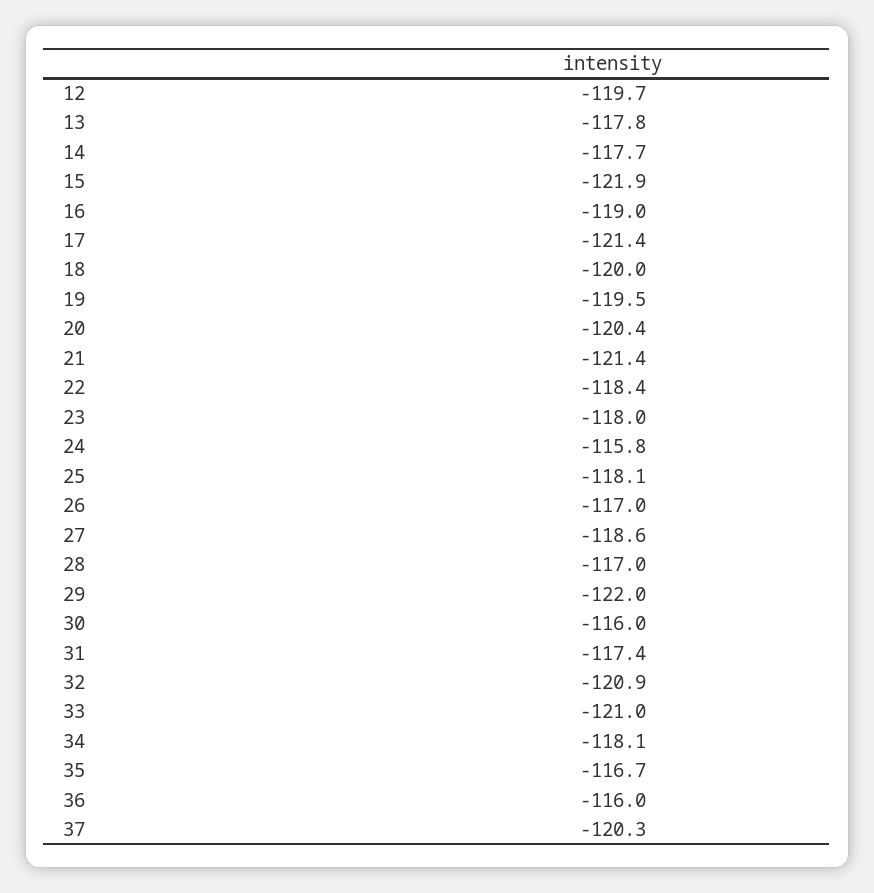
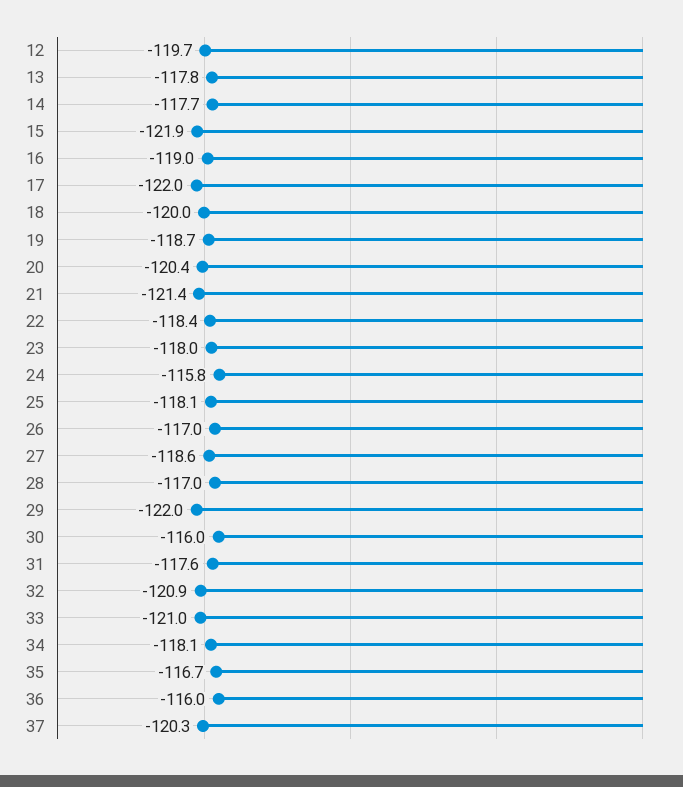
  {
    "12": -119.7,
    "13": -117.8,
    "14": -117.7,
    "15": -121.9,
    "16": -119,
-   "17": -121.4,
+   "17": -122,
    "18": -120,
-   "19": -119.5,
+   "19": -118.7,
    "20": -120.4,
    "21": -121.4,
    "22": -118.4,
    "23": -118,
    "24": -115.8,
    "25": -118.1,
    "26": -117,
    "27": -118.6,
    "28": -117,
    "29": -122,
    "30": -116,
-   "31": -117.4,
+   "31": -117.6,
    "32": -120.9,
    "33": -121,
    "34": -118.1,
    "35": -116.7,
    "36": -116,
    "37": -120.3
  }

